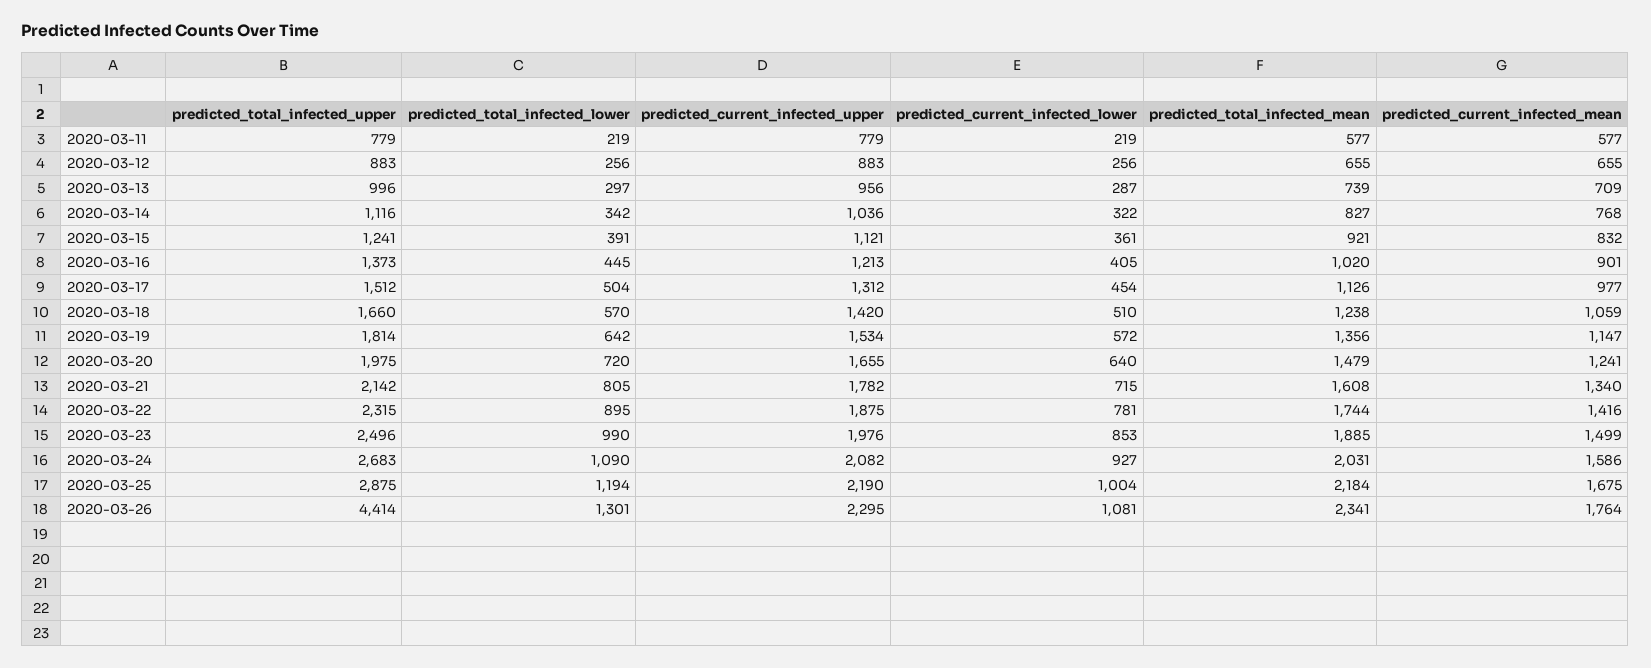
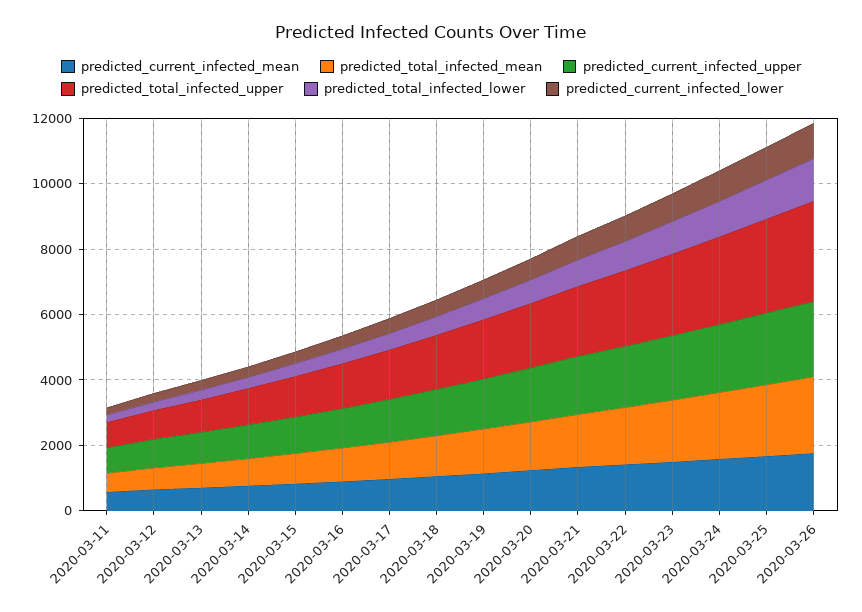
  {
    "predicted_total_infected_upper": {
      "2020-03-11": 779,
      "2020-03-12": 883,
      "2020-03-13": 996,
      "2020-03-14": 1116,
      "2020-03-15": 1241,
      "2020-03-16": 1373,
      "2020-03-17": 1512,
      "2020-03-18": 1660,
      "2020-03-19": 1814,
      "2020-03-20": 1975,
      "2020-03-21": 2142,
      "2020-03-22": 2315,
      "2020-03-23": 2496,
      "2020-03-24": 2683,
      "2020-03-25": 2875,
-     "2020-03-26": 4414
+     "2020-03-26": 3000
    },
    "predicted_total_infected_lower": {
      "2020-03-11": 219,
      "2020-03-12": 256,
      "2020-03-13": 297,
      "2020-03-14": 342,
      "2020-03-15": 391,
      "2020-03-16": 445,
      "2020-03-17": 504,
      "2020-03-18": 570,
      "2020-03-19": 642,
      "2020-03-20": 720,
      "2020-03-21": 805,
      "2020-03-22": 895,
      "2020-03-23": 990,
      "2020-03-24": 1090,
      "2020-03-25": 1194,
      "2020-03-26": 1301
    },
    "predicted_current_infected_upper": {
      "2020-03-11": 779,
      "2020-03-12": 883,
      "2020-03-13": 956,
      "2020-03-14": 1036,
      "2020-03-15": 1121,
      "2020-03-16": 1213,
      "2020-03-17": 1312,
      "2020-03-18": 1420,
      "2020-03-19": 1534,
      "2020-03-20": 1655,
      "2020-03-21": 1782,
      "2020-03-22": 1875,
      "2020-03-23": 1976,
      "2020-03-24": 2082,
      "2020-03-25": 2190,
      "2020-03-26": 2295
    },
    "predicted_current_infected_lower": {
      "2020-03-11": 219,
      "2020-03-12": 256,
      "2020-03-13": 287,
      "2020-03-14": 322,
      "2020-03-15": 361,
      "2020-03-16": 405,
      "2020-03-17": 454,
      "2020-03-18": 510,
      "2020-03-19": 572,
      "2020-03-20": 640,
      "2020-03-21": 715,
      "2020-03-22": 781,
      "2020-03-23": 853,
      "2020-03-24": 927,
      "2020-03-25": 1004,
      "2020-03-26": 1081
    },
    "predicted_total_infected_mean": {
      "2020-03-11": 577,
      "2020-03-12": 655,
      "2020-03-13": 739,
      "2020-03-14": 827,
      "2020-03-15": 921,
      "2020-03-16": 1020,
      "2020-03-17": 1126,
      "2020-03-18": 1238,
      "2020-03-19": 1356,
      "2020-03-20": 1479,
      "2020-03-21": 1608,
      "2020-03-22": 1744,
      "2020-03-23": 1885,
      "2020-03-24": 2031,
      "2020-03-25": 2184,
      "2020-03-26": 2341
    },
    "predicted_current_infected_mean": {
      "2020-03-11": 577,
      "2020-03-12": 655,
      "2020-03-13": 709,
      "2020-03-14": 768,
      "2020-03-15": 832,
      "2020-03-16": 901,
      "2020-03-17": 977,
      "2020-03-18": 1059,
      "2020-03-19": 1147,
      "2020-03-20": 1241,
      "2020-03-21": 1340,
      "2020-03-22": 1416,
      "2020-03-23": 1499,
      "2020-03-24": 1586,
      "2020-03-25": 1675,
      "2020-03-26": 1764
    }
  }

